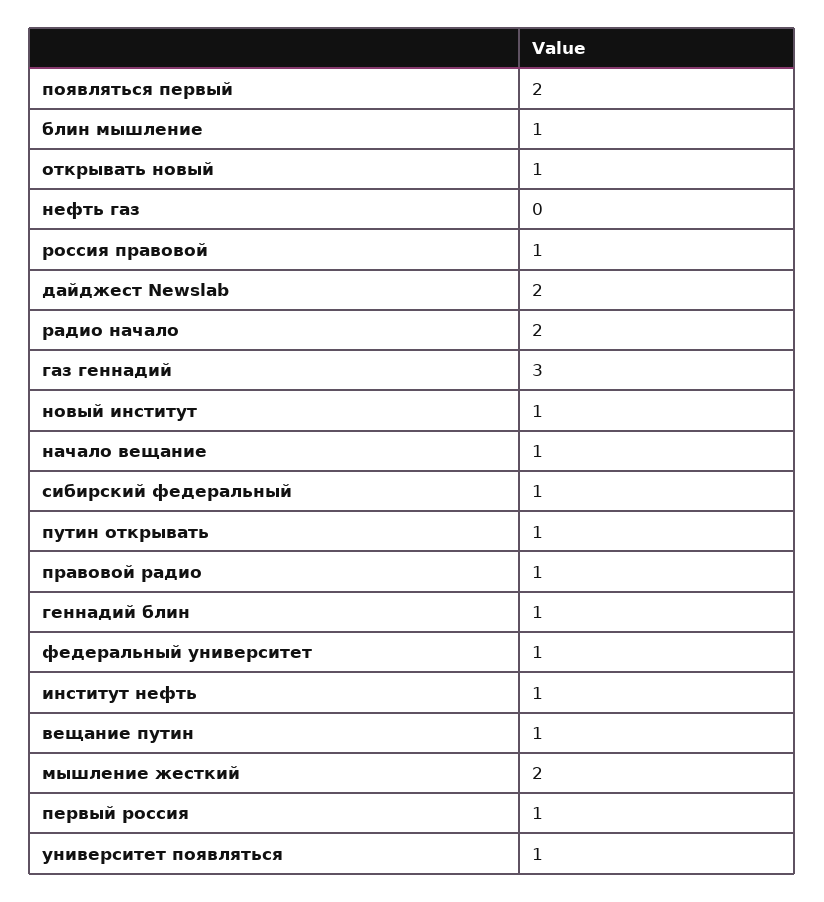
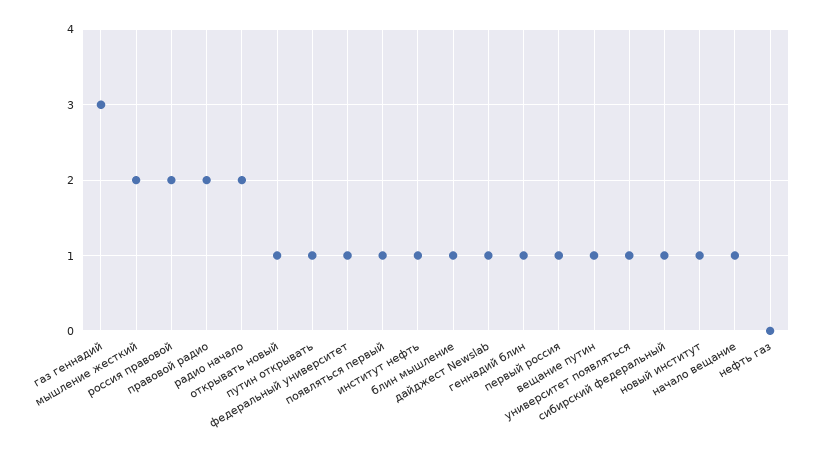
  {
-   "появляться первый": 2,
+   "появляться первый": 1,
    "блин мышление": 1,
    "открывать новый": 1,
    "нефть газ": 0,
-   "россия правовой": 1,
+   "россия правовой": 2,
-   "дайджест Newslab": 2,
+   "дайджест Newslab": 1,
    "радио начало": 2,
    "газ геннадий": 3,
    "новый институт": 1,
    "начало вещание": 1,
    "сибирский федеральный": 1,
    "путин открывать": 1,
-   "правовой радио": 1,
+   "правовой радио": 2,
    "геннадий блин": 1,
    "федеральный университет": 1,
    "институт нефть": 1,
    "вещание путин": 1,
    "мышление жесткий": 2,
    "первый россия": 1,
    "университет появляться": 1
  }

